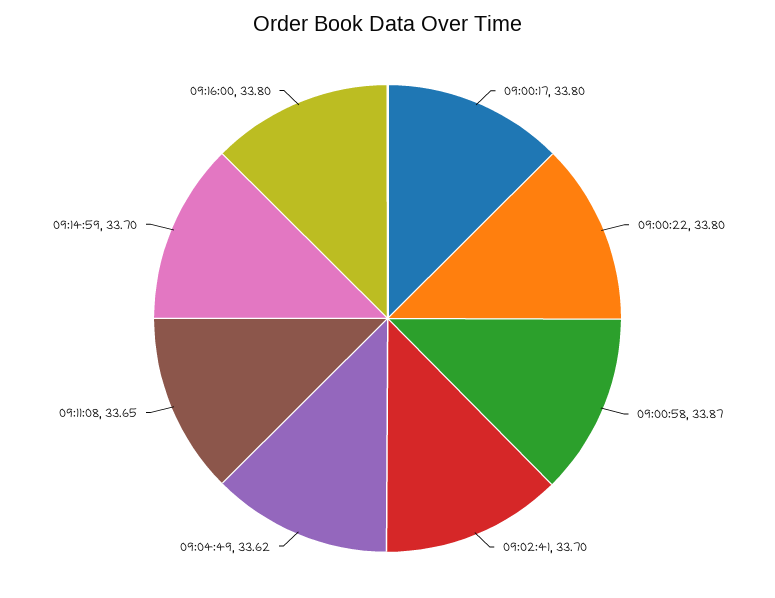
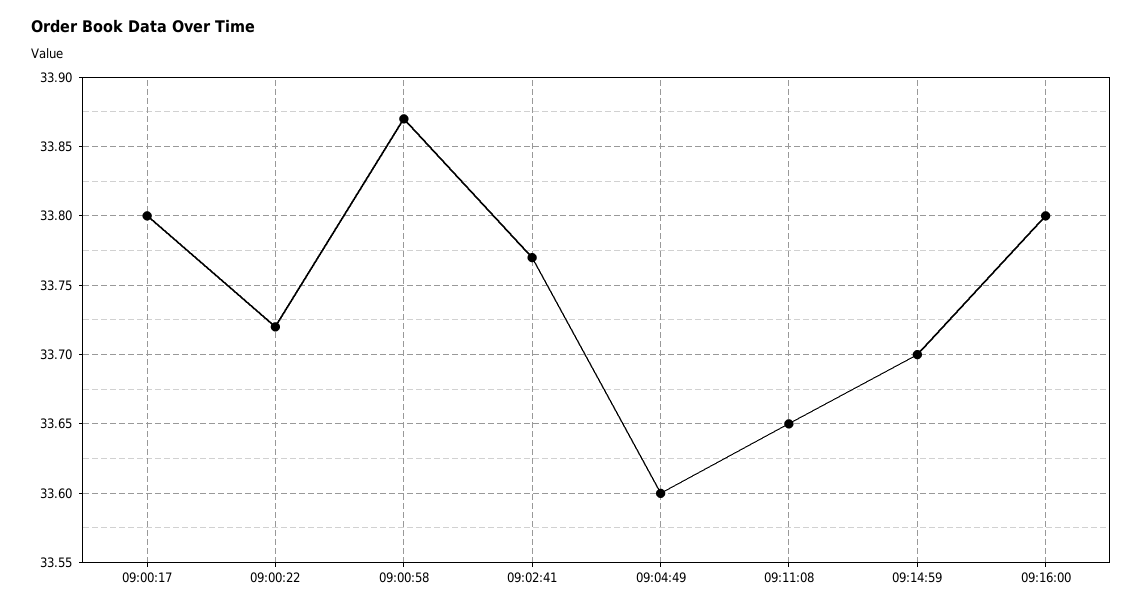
  {
    "09:00:17": 33.8,
-   "09:00:22": 33.8,
+   "09:00:22": 33.72,
    "09:00:58": 33.87,
-   "09:02:41": 33.7,
+   "09:02:41": 33.77,
-   "09:04:49": 33.62,
+   "09:04:49": 33.6,
    "09:11:08": 33.65,
    "09:14:59": 33.7,
    "09:16:00": 33.8
  }

